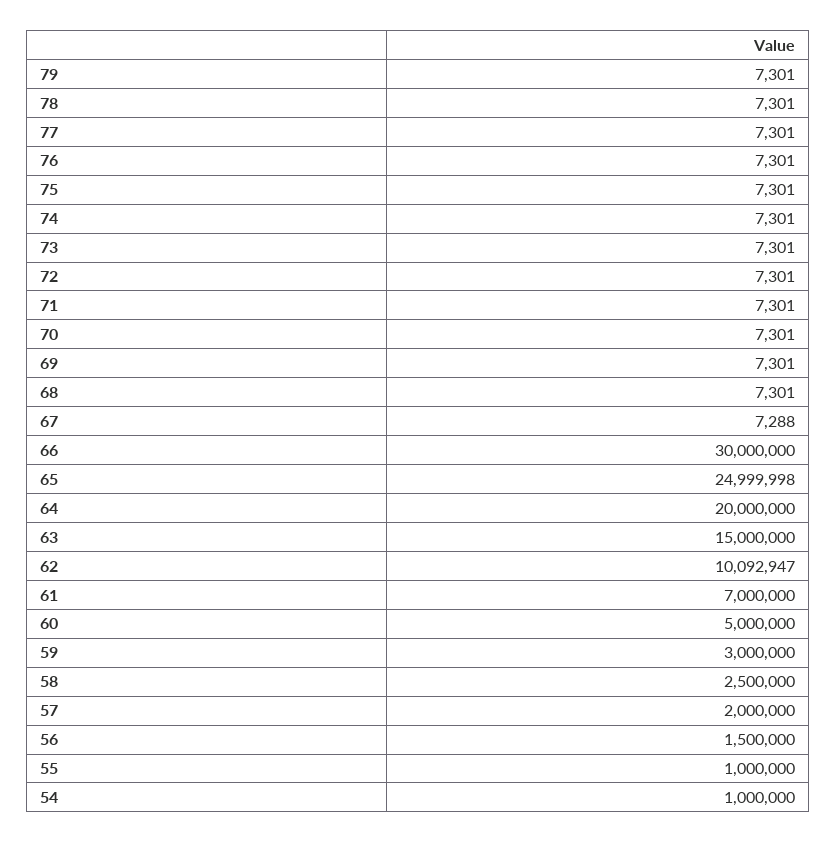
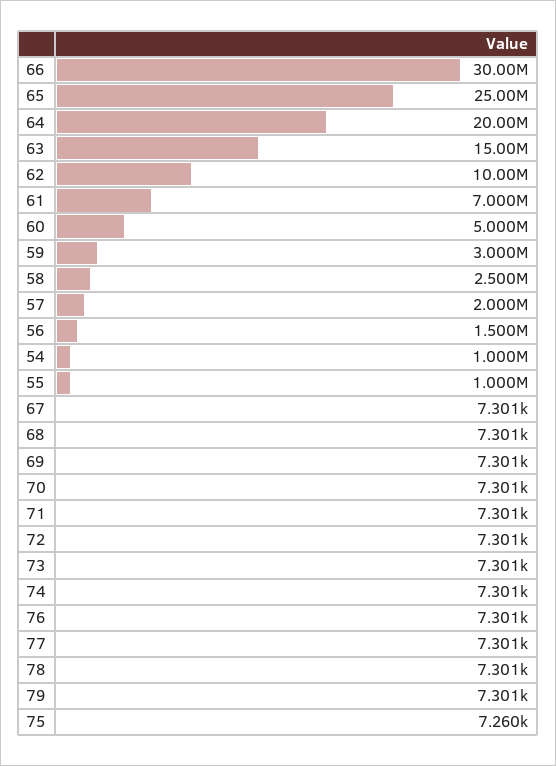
  {
    "79": 7301,
    "78": 7301,
    "77": 7301,
    "76": 7301,
-   "75": 7301,
+   "75": 7260,
    "74": 7301,
    "73": 7301,
    "72": 7301,
    "71": 7301,
    "70": 7301,
    "69": 7301,
    "68": 7301,
-   "67": 7288,
+   "67": 7301,
    "66": 30000000,
    "65": 24999998,
    "64": 20000000,
    "63": 15000000,
-   "62": 10092947,
+   "62": 10000000,
    "61": 7000000,
    "60": 5000000,
    "59": 3000000,
    "58": 2500000,
    "57": 2000000,
    "56": 1500000,
    "55": 1000000,
    "54": 1000000
  }

